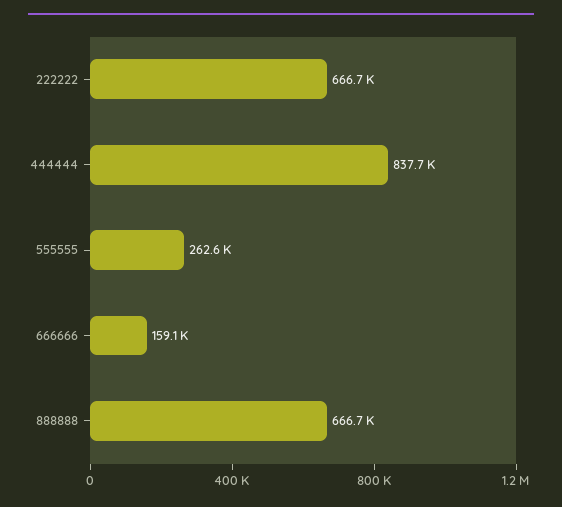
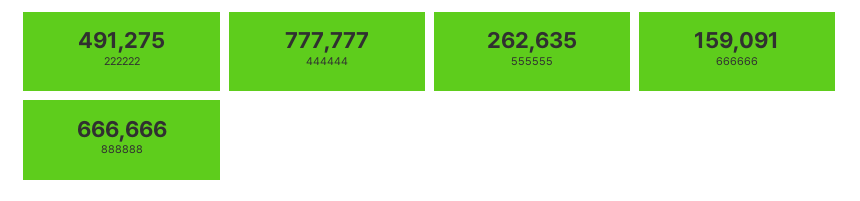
  {
-   "222222": 666700,
+   "222222": 491275,
-   "444444": 837700,
+   "444444": 777777,
    "555555": 262635,
    "666666": 159091,
    "888888": 666666
  }

